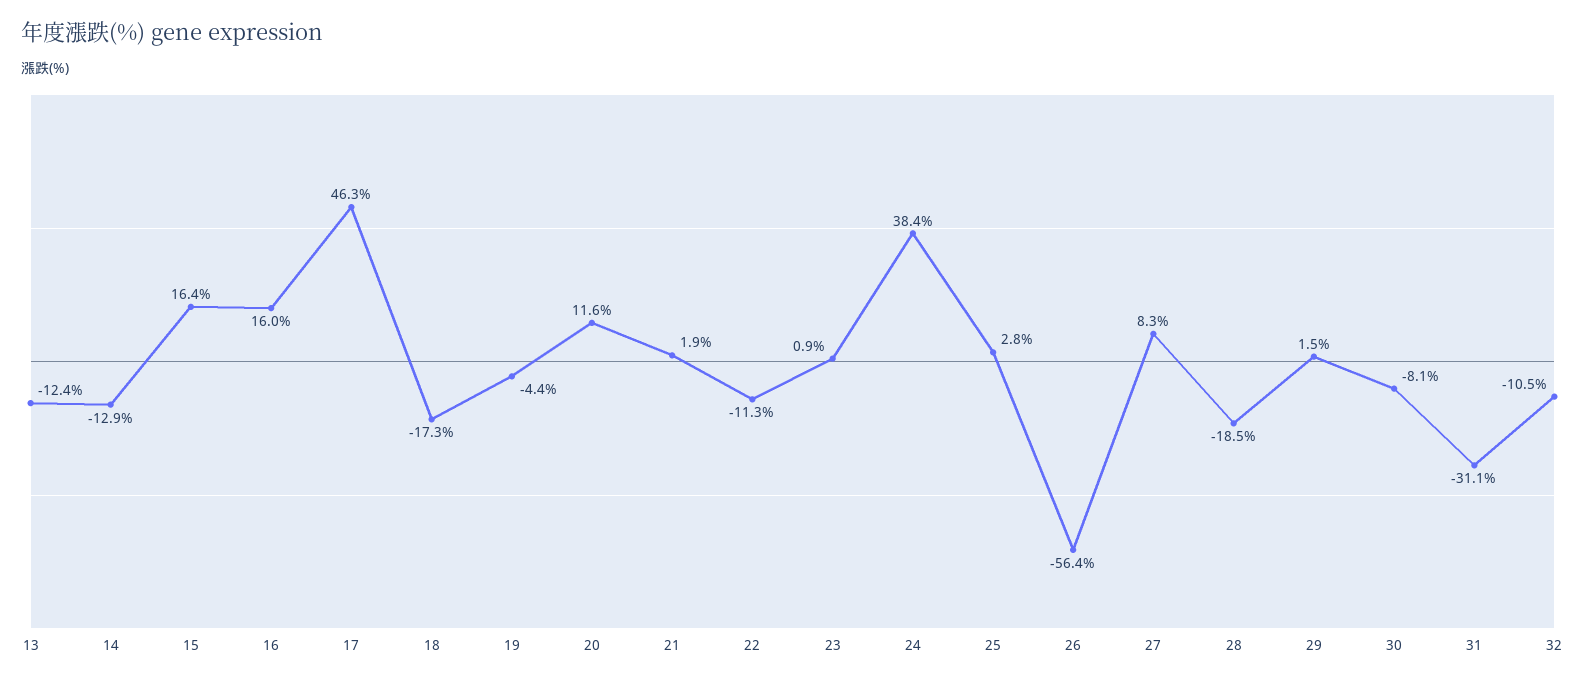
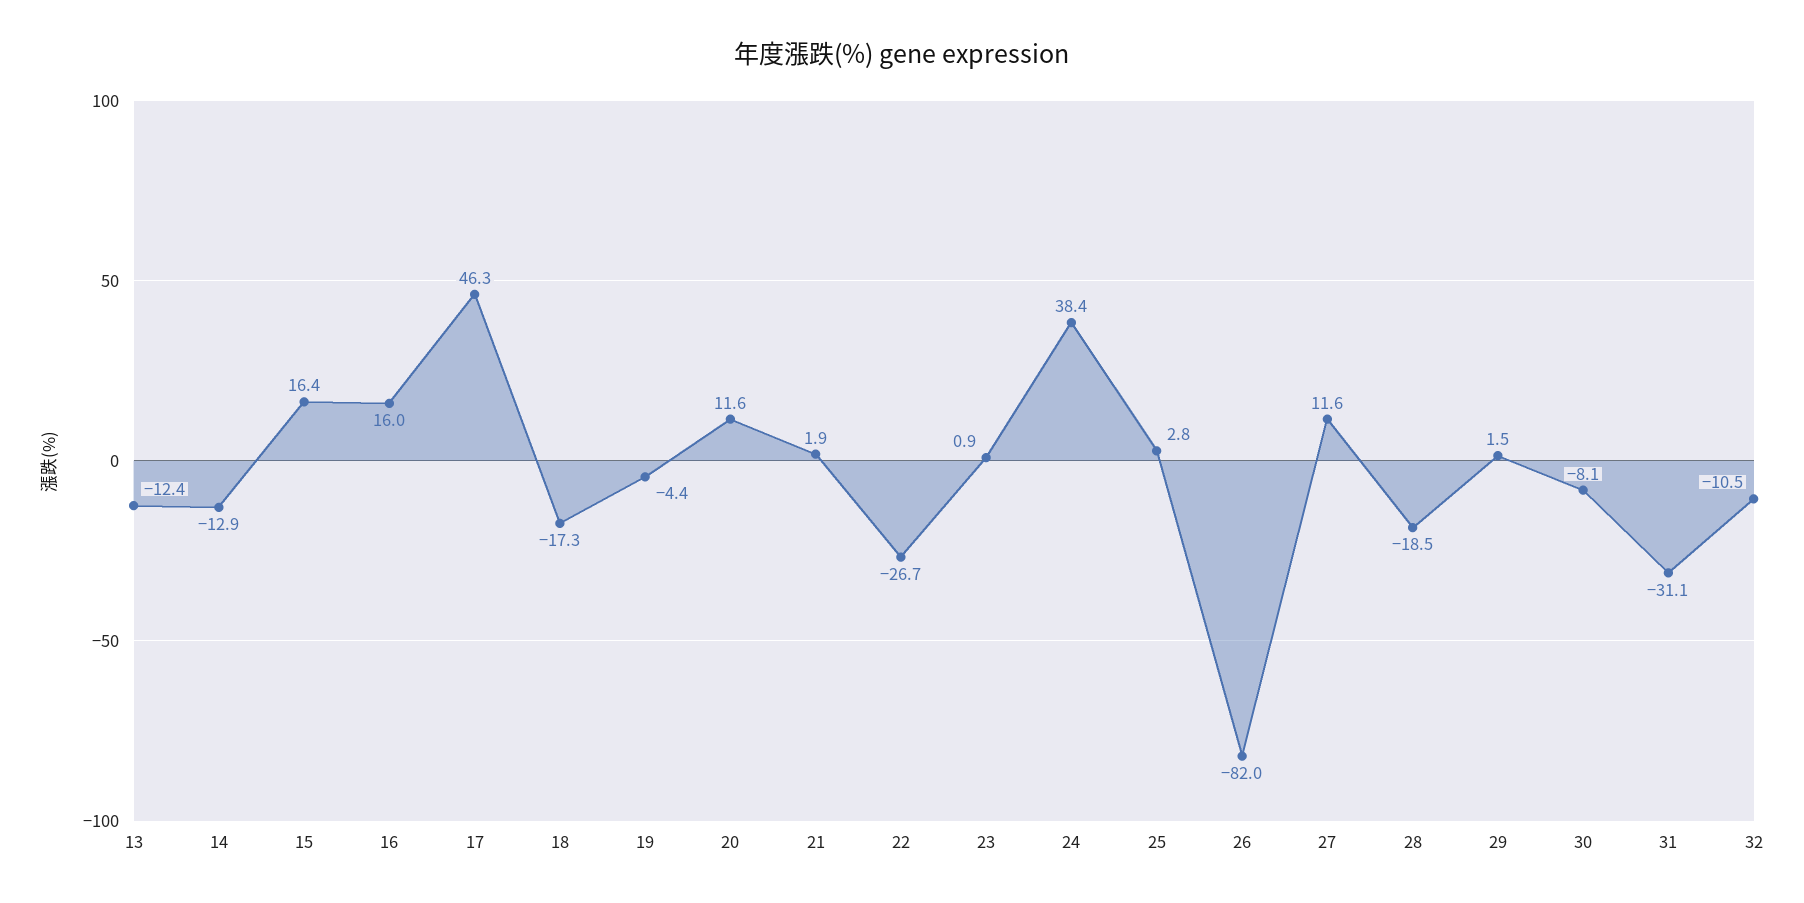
  {
    "13": -12.4,
    "14": -12.9,
    "15": 16.4,
    "16": 16,
    "17": 46.3,
    "18": -17.3,
    "19": -4.4,
    "20": 11.6,
    "21": 1.9,
-   "22": -11.3,
+   "22": -26.7,
    "23": 0.9,
    "24": 38.4,
    "25": 2.8,
-   "26": -56.4,
+   "26": -82,
-   "27": 8.3,
+   "27": 11.6,
    "28": -18.5,
    "29": 1.5,
    "30": -8.1,
    "31": -31.1,
    "32": -10.5
  }

